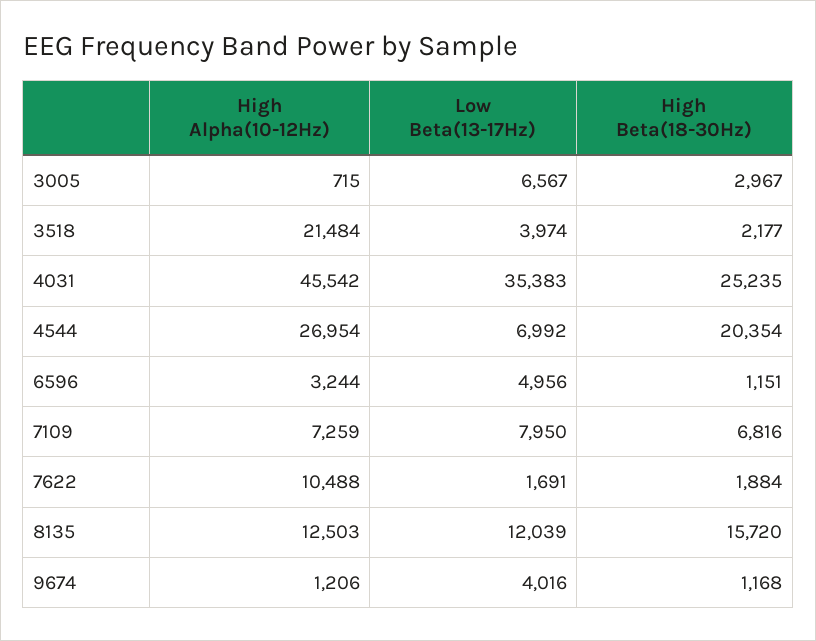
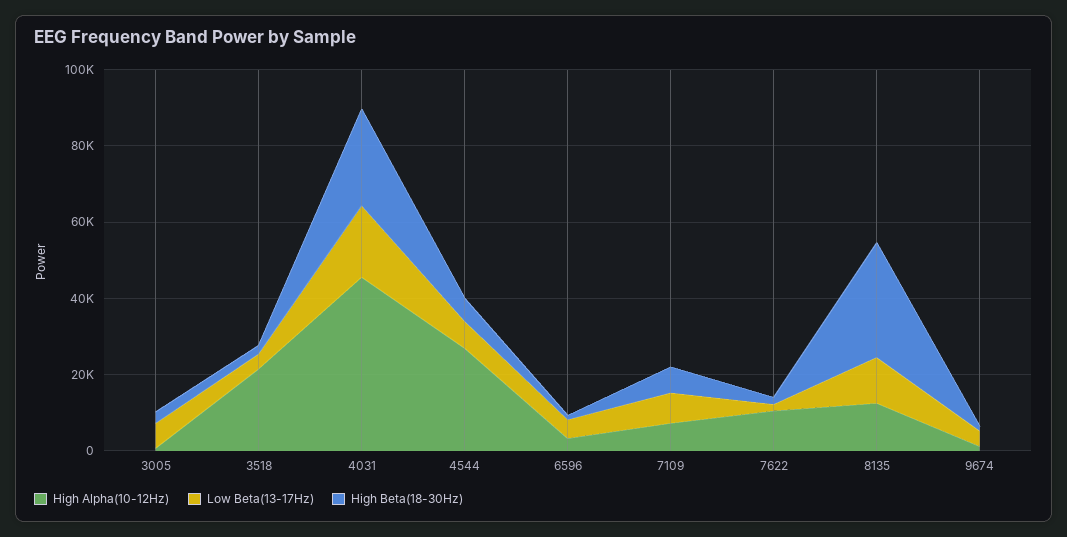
  {
    "High Alpha(10-12Hz)": {
      "3005": 715,
      "3518": 21484,
      "4031": 45542,
      "4544": 26954,
      "6596": 3244,
      "7109": 7259,
      "7622": 10488,
      "8135": 12503,
      "9674": 1206
    },
    "Low Beta(13-17Hz)": {
      "3005": 6567,
      "3518": 3974,
-     "4031": 35383,
+     "4031": 20000,
      "4544": 6992,
      "6596": 4956,
      "7109": 7950,
      "7622": 1691,
      "8135": 12039,
      "9674": 4016
    },
    "High Beta(18-30Hz)": {
      "3005": 2967,
      "3518": 2177,
      "4031": 25235,
-     "4544": 20354,
+     "4544": 5000,
      "6596": 1151,
      "7109": 6816,
      "7622": 1884,
-     "8135": 15720,
+     "8135": 30000,
      "9674": 1168
    }
  }

